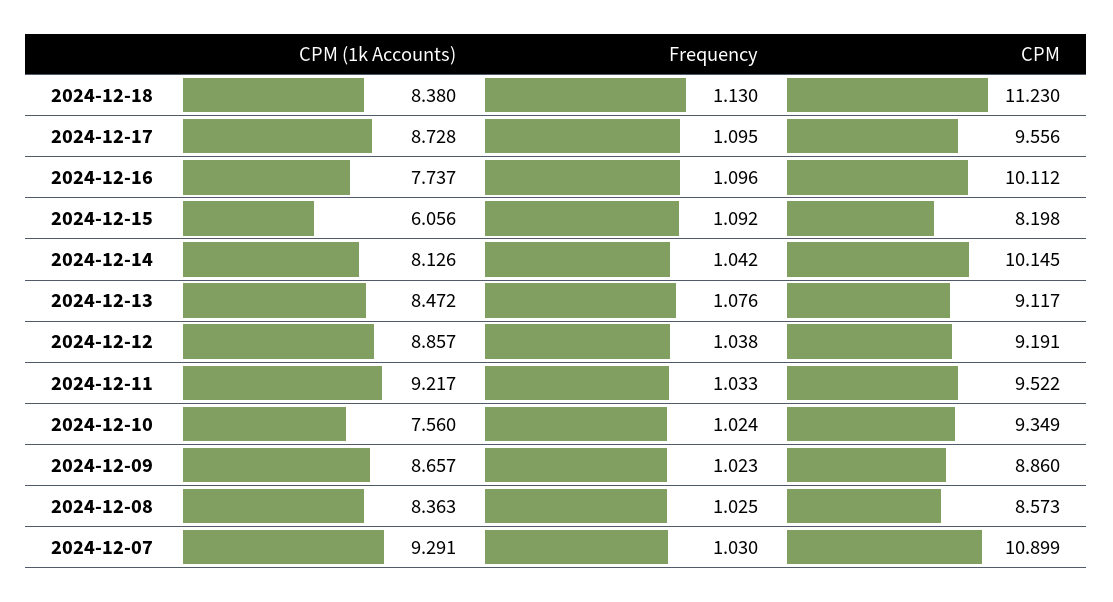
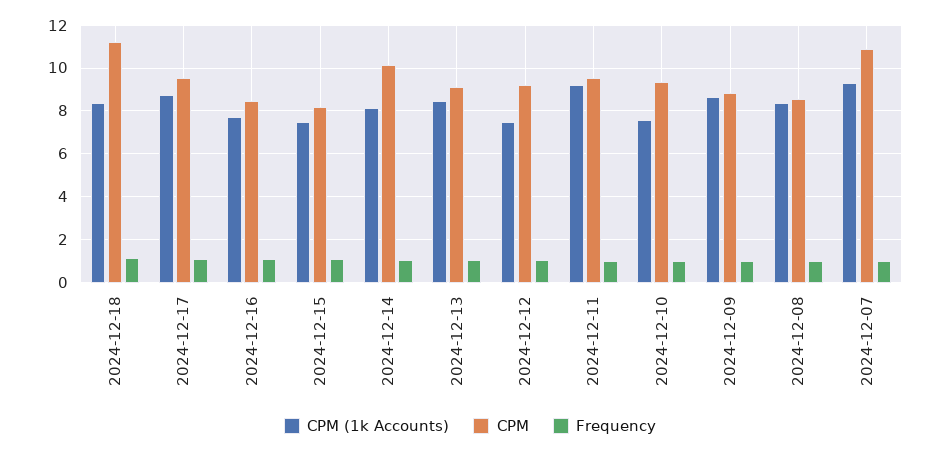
  {
    "CPM (1k Accounts)": {
      "2024-12-18": 8.38,
      "2024-12-17": 8.728,
      "2024-12-16": 7.737,
-     "2024-12-15": 6.056,
+     "2024-12-15": 7.5,
      "2024-12-14": 8.126,
      "2024-12-13": 8.472,
-     "2024-12-12": 8.857,
+     "2024-12-12": 7.5,
      "2024-12-11": 9.217,
      "2024-12-10": 7.56,
      "2024-12-09": 8.657,
      "2024-12-08": 8.363,
      "2024-12-07": 9.291
    },
    "Frequency": {
      "2024-12-18": 1.13,
      "2024-12-17": 1.095,
      "2024-12-16": 1.096,
      "2024-12-15": 1.092,
      "2024-12-14": 1.042,
      "2024-12-13": 1.076,
      "2024-12-12": 1.038,
      "2024-12-11": 1.033,
      "2024-12-10": 1.024,
      "2024-12-09": 1.023,
      "2024-12-08": 1.025,
      "2024-12-07": 1.03
    },
    "CPM": {
      "2024-12-18": 11.23,
      "2024-12-17": 9.556,
-     "2024-12-16": 10.112,
+     "2024-12-16": 8.5,
      "2024-12-15": 8.198,
      "2024-12-14": 10.145,
      "2024-12-13": 9.117,
      "2024-12-12": 9.191,
      "2024-12-11": 9.522,
      "2024-12-10": 9.349,
      "2024-12-09": 8.86,
      "2024-12-08": 8.573,
      "2024-12-07": 10.899
    }
  }

